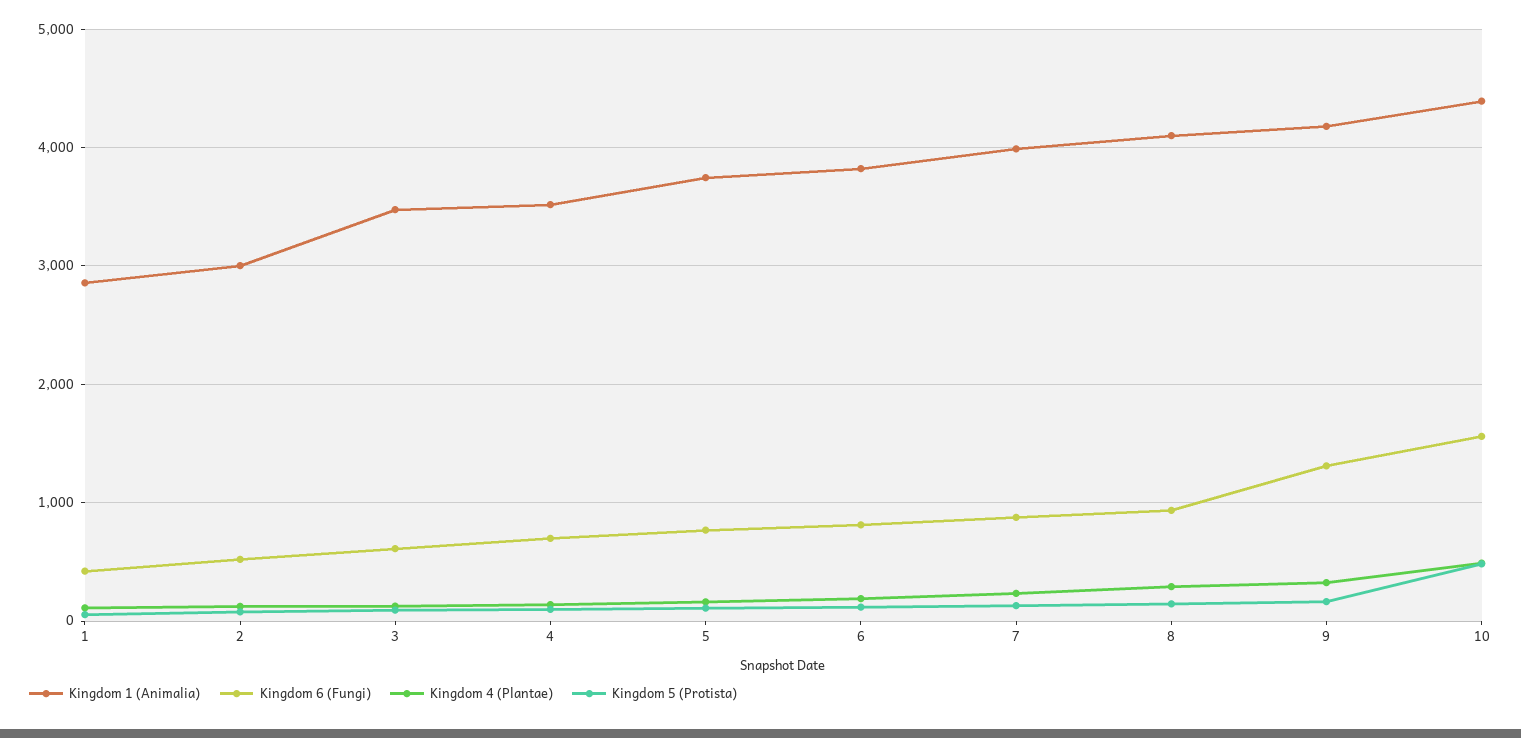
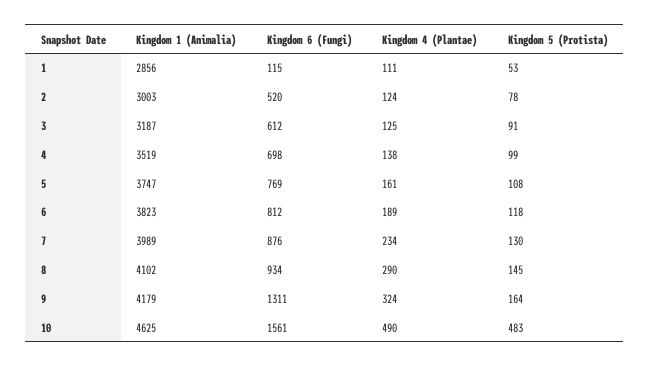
  {
    "Kingdom 1 (Animalia)": {
      "1": 2856,
      "2": 3003,
-     "3": 3500,
+     "3": 3187,
      "4": 3519,
      "5": 3747,
      "6": 3823,
      "7": 3989,
      "8": 4102,
      "9": 4179,
-     "10": 4400
+     "10": 4625
    },
    "Kingdom 6 (Fungi)": {
-     "1": 400,
+     "1": 115,
      "2": 520,
      "3": 612,
      "4": 698,
      "5": 769,
      "6": 812,
      "7": 876,
      "8": 934,
      "9": 1311,
      "10": 1561
    },
    "Kingdom 4 (Plantae)": {
      "1": 111,
      "2": 124,
      "3": 125,
      "4": 138,
      "5": 161,
      "6": 189,
      "7": 234,
      "8": 290,
      "9": 324,
      "10": 490
    },
    "Kingdom 5 (Protista)": {
      "1": 53,
      "2": 78,
      "3": 91,
      "4": 99,
      "5": 108,
      "6": 118,
      "7": 130,
      "8": 145,
      "9": 164,
      "10": 483
    }
  }

